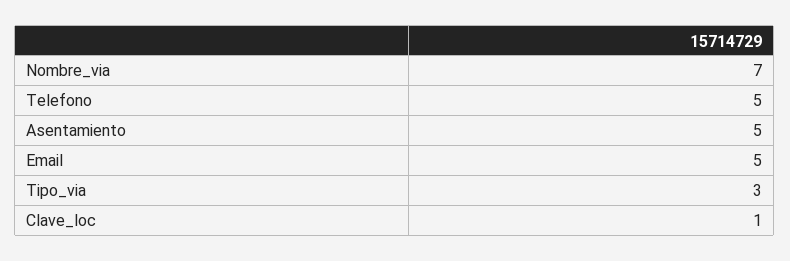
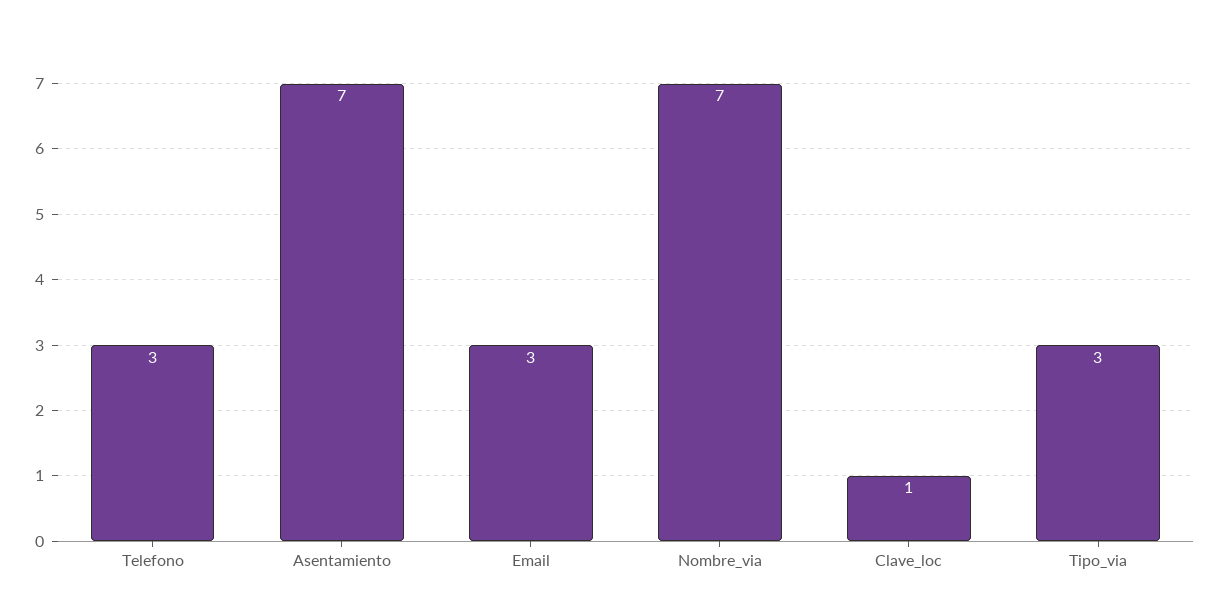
  {
    "Nombre_via": 7,
-   "Telefono": 5,
+   "Telefono": 3,
-   "Asentamiento": 5,
+   "Asentamiento": 7,
-   "Email": 5,
+   "Email": 3,
    "Tipo_via": 3,
    "Clave_loc": 1
  }

